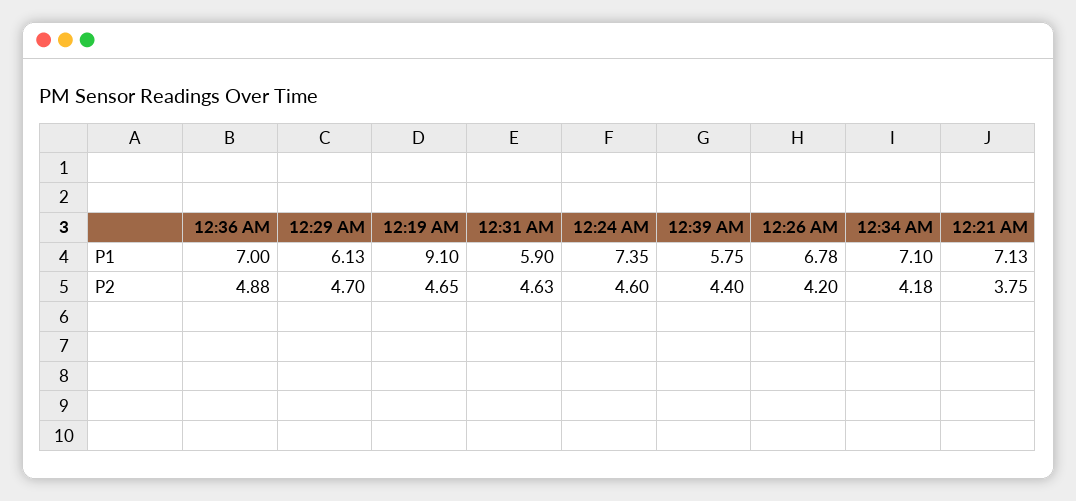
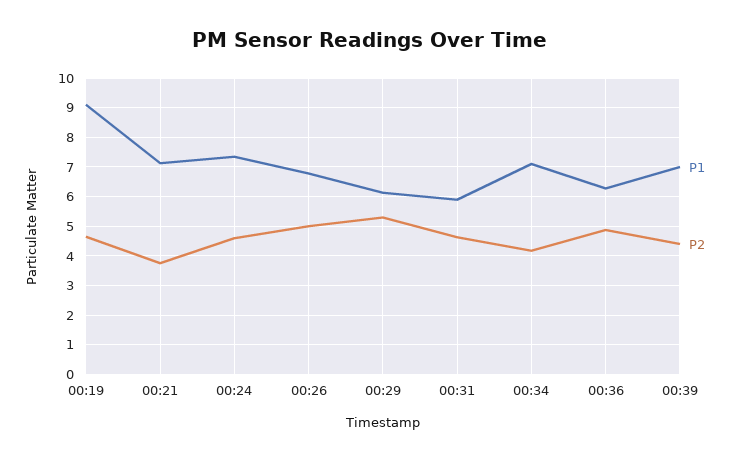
  {
    "P1": {
-     "12:36 AM": 7,
+     "12:36 AM": 6.25,
      "12:29 AM": 6.13,
      "12:19 AM": 9.1,
      "12:31 AM": 5.9,
      "12:24 AM": 7.35,
-     "12:39 AM": 5.75,
+     "12:39 AM": 7,
      "12:26 AM": 6.78,
      "12:34 AM": 7.1,
      "12:21 AM": 7.13
    },
    "P2": {
      "12:36 AM": 4.88,
-     "12:29 AM": 4.7,
+     "12:29 AM": 5.25,
      "12:19 AM": 4.65,
      "12:31 AM": 4.63,
      "12:24 AM": 4.6,
      "12:39 AM": 4.4,
-     "12:26 AM": 4.2,
+     "12:26 AM": 5,
      "12:34 AM": 4.18,
      "12:21 AM": 3.75
    }
  }

